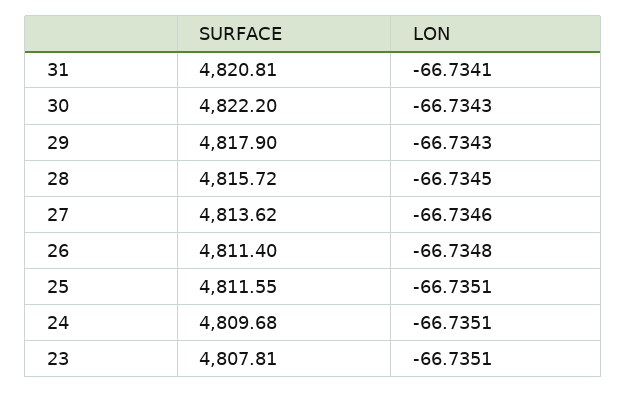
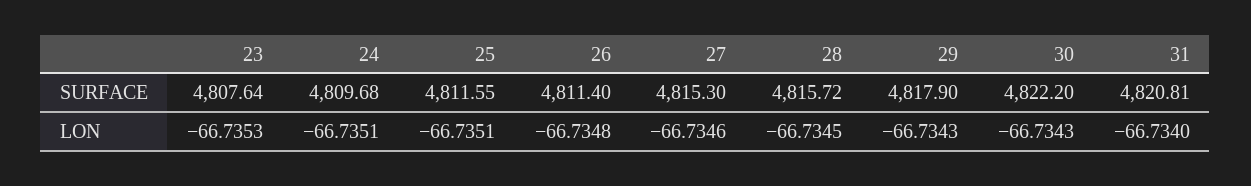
  {
    "SURFACE": {
      "31": 4820.81,
      "30": 4822.2,
      "29": 4817.9,
      "28": 4815.72,
-     "27": 4813.62,
+     "27": 4815.3,
      "26": 4811.4,
      "25": 4811.55,
      "24": 4809.68,
-     "23": 4807.81
+     "23": 4807.64
    },
    "LON": {
-     "31": -66.7341,
+     "31": -66.734,
      "30": -66.7343,
      "29": -66.7343,
      "28": -66.7345,
      "27": -66.7346,
      "26": -66.7348,
      "25": -66.7351,
      "24": -66.7351,
-     "23": -66.7351
+     "23": -66.7353
    }
  }

